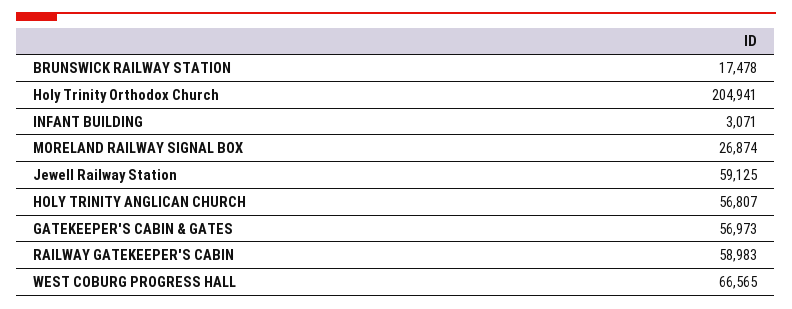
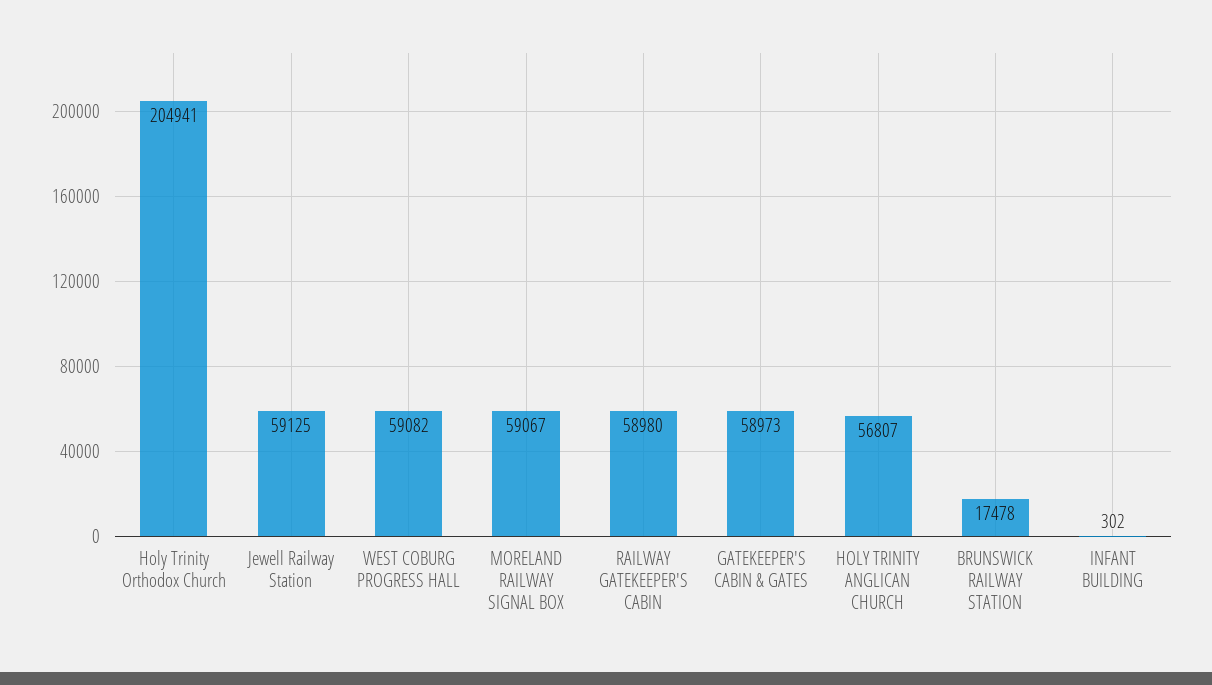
  {
    "BRUNSWICK RAILWAY STATION": 17478,
    "Holy Trinity Orthodox Church": 204941,
-   "INFANT BUILDING": 3071,
+   "INFANT BUILDING": 302,
-   "MORELAND RAILWAY SIGNAL BOX": 26874,
+   "MORELAND RAILWAY SIGNAL BOX": 59067,
    "Jewell Railway Station": 59125,
    "HOLY TRINITY ANGLICAN CHURCH": 56807,
-   "GATEKEEPER'S CABIN & GATES": 56973,
+   "GATEKEEPER'S CABIN & GATES": 58973,
-   "RAILWAY GATEKEEPER'S CABIN": 58983,
+   "RAILWAY GATEKEEPER'S CABIN": 58980,
-   "WEST COBURG PROGRESS HALL": 66565
+   "WEST COBURG PROGRESS HALL": 59082
  }

